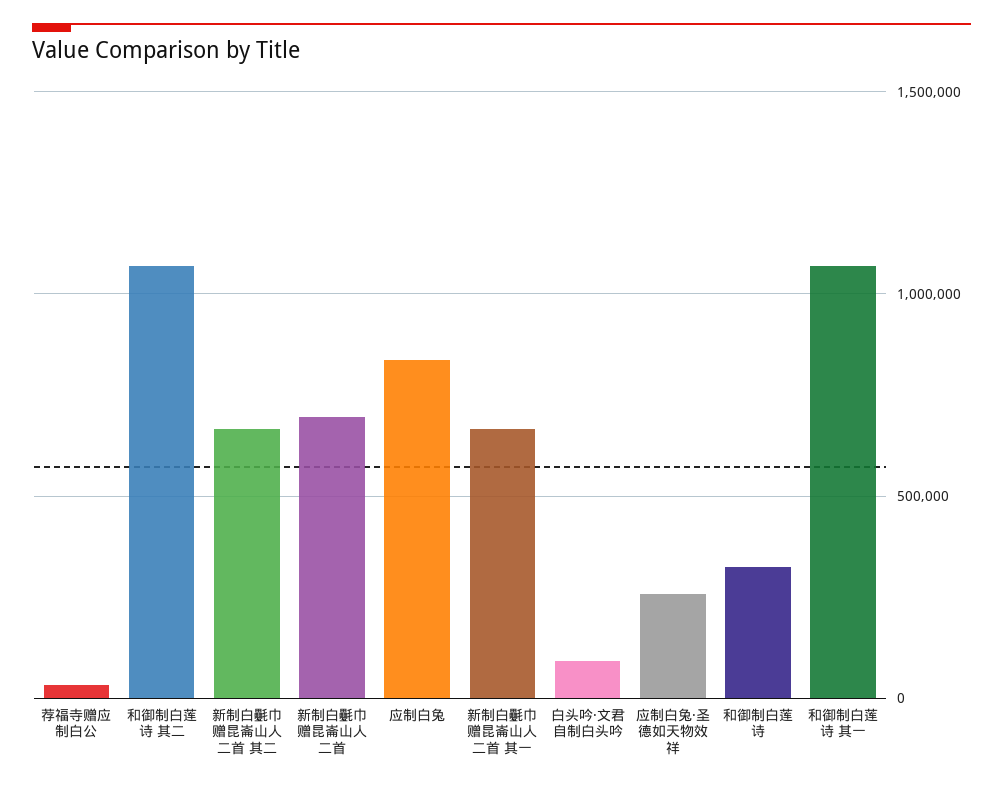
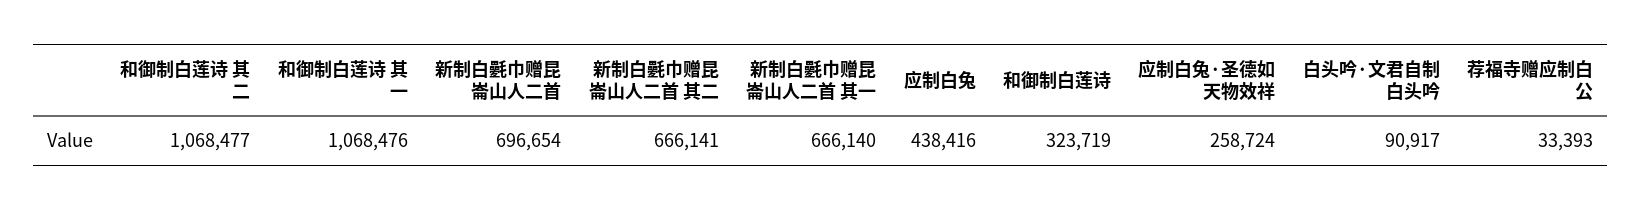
  {
    "荐福寺赠应制白公": 33393,
    "和御制白莲诗 其二": 1068477,
    "新制白氎巾赠昆崙山人二首 其二": 666141,
    "新制白氎巾赠昆崙山人二首": 696654,
-   "应制白兔": 850000,
+   "应制白兔": 438416,
    "新制白氎巾赠昆崙山人二首 其一": 666140,
    "白头吟·文君自制白头吟": 90917,
    "应制白兔·圣德如天物效祥": 258724,
    "和御制白莲诗": 323719,
    "和御制白莲诗 其一": 1068476
  }

